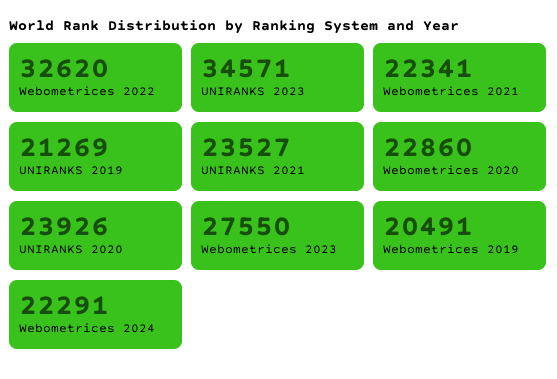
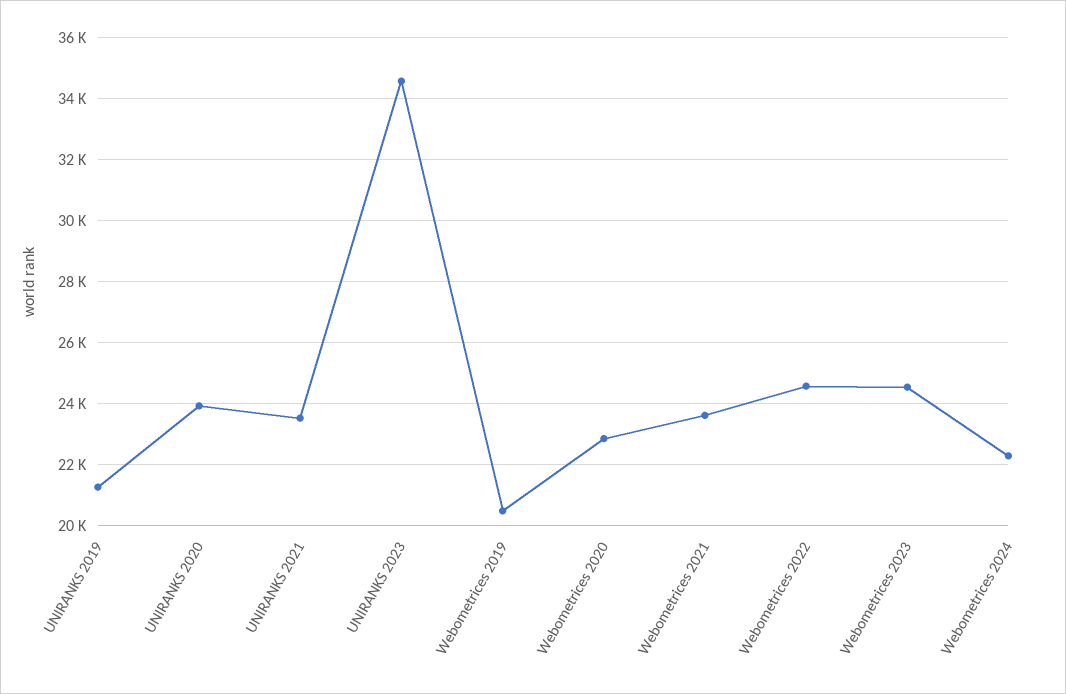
  {
-   "Webometrices 2022": 32620,
+   "Webometrices 2022": 24600,
    "UNIRANKS 2023": 34571,
-   "Webometrices 2021": 22341,
+   "Webometrices 2021": 23600,
    "UNIRANKS 2019": 21269,
    "UNIRANKS 2021": 23527,
    "Webometrices 2020": 22860,
    "UNIRANKS 2020": 23926,
-   "Webometrices 2023": 27550,
+   "Webometrices 2023": 24600,
    "Webometrices 2019": 20491,
    "Webometrices 2024": 22291
  }

